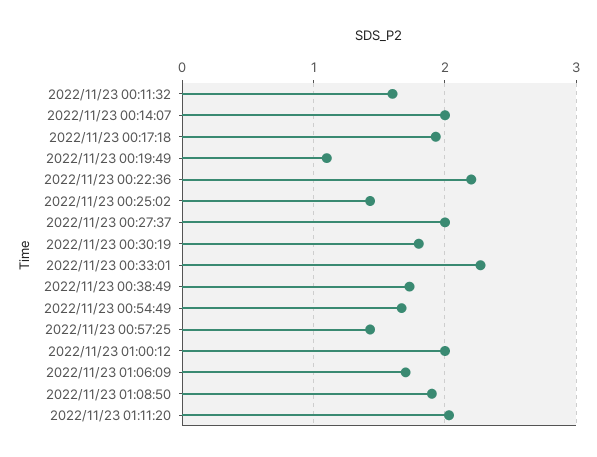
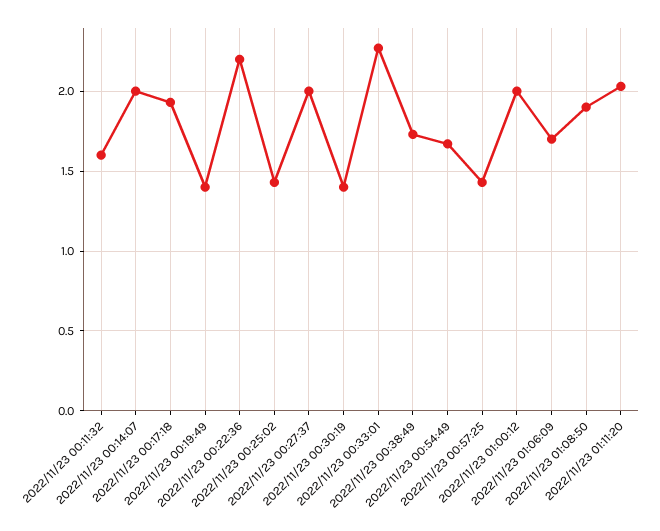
  {
    "2022/11/23 00:11:32": 1.6,
    "2022/11/23 00:14:07": 2,
    "2022/11/23 00:17:18": 1.95,
-   "2022/11/23 00:19:49": 1.1,
+   "2022/11/23 00:19:49": 1.4,
    "2022/11/23 00:22:36": 2.2,
    "2022/11/23 00:25:02": 1.45,
    "2022/11/23 00:27:37": 2,
-   "2022/11/23 00:30:19": 1.8,
+   "2022/11/23 00:30:19": 1.4,
    "2022/11/23 00:33:01": 2.25,
    "2022/11/23 00:38:49": 1.75,
    "2022/11/23 00:54:49": 1.65,
    "2022/11/23 00:57:25": 1.45,
    "2022/11/23 01:00:12": 2,
    "2022/11/23 01:06:09": 1.7,
    "2022/11/23 01:08:50": 1.9,
    "2022/11/23 01:11:20": 2.05
  }

